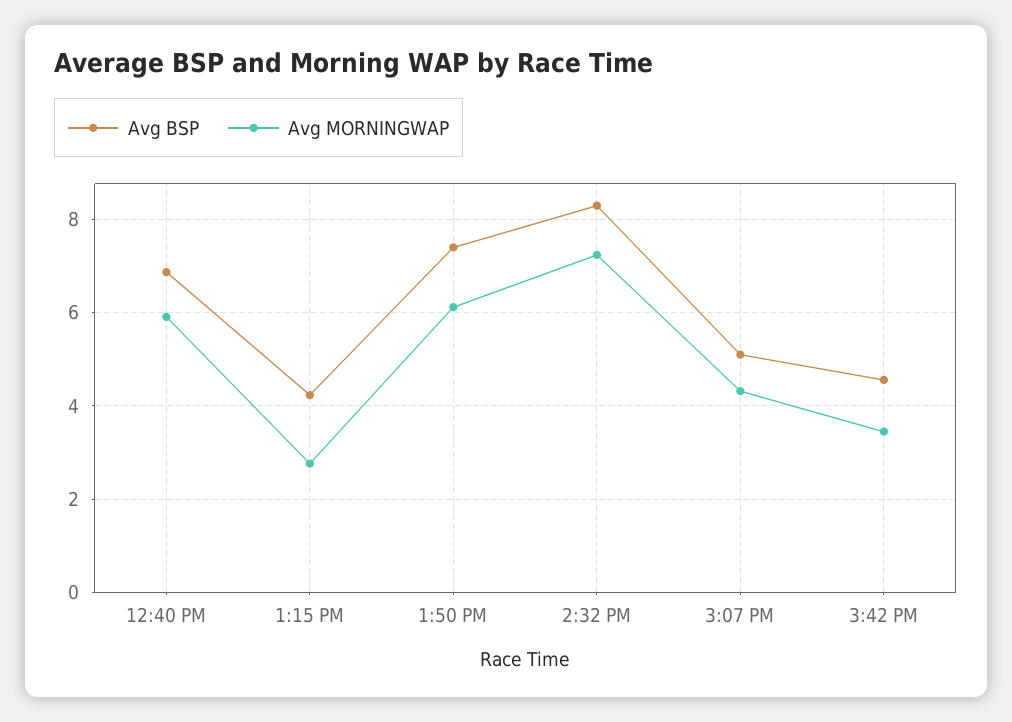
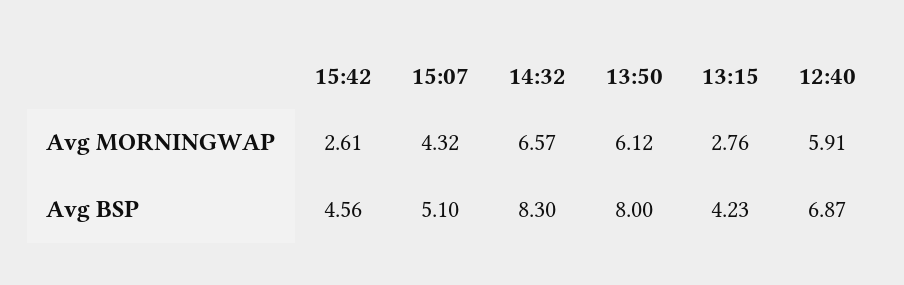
  {
    "Avg BSP": {
      "12:40 PM": 6.87,
      "1:15 PM": 4.23,
-     "1:50 PM": 7.4,
+     "1:50 PM": 8,
      "2:32 PM": 8.3,
      "3:07 PM": 5.1,
      "3:42 PM": 4.56
    },
    "Avg MORNINGWAP": {
      "12:40 PM": 5.91,
      "1:15 PM": 2.76,
      "1:50 PM": 6.12,
-     "2:32 PM": 7.2,
+     "2:32 PM": 6.57,
      "3:07 PM": 4.32,
-     "3:42 PM": 3.4
+     "3:42 PM": 2.61
    }
  }

